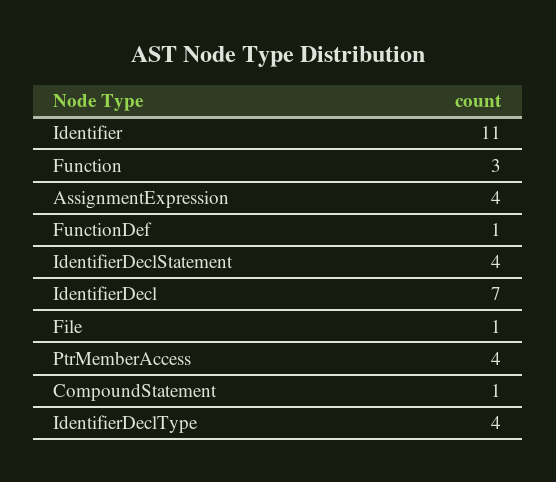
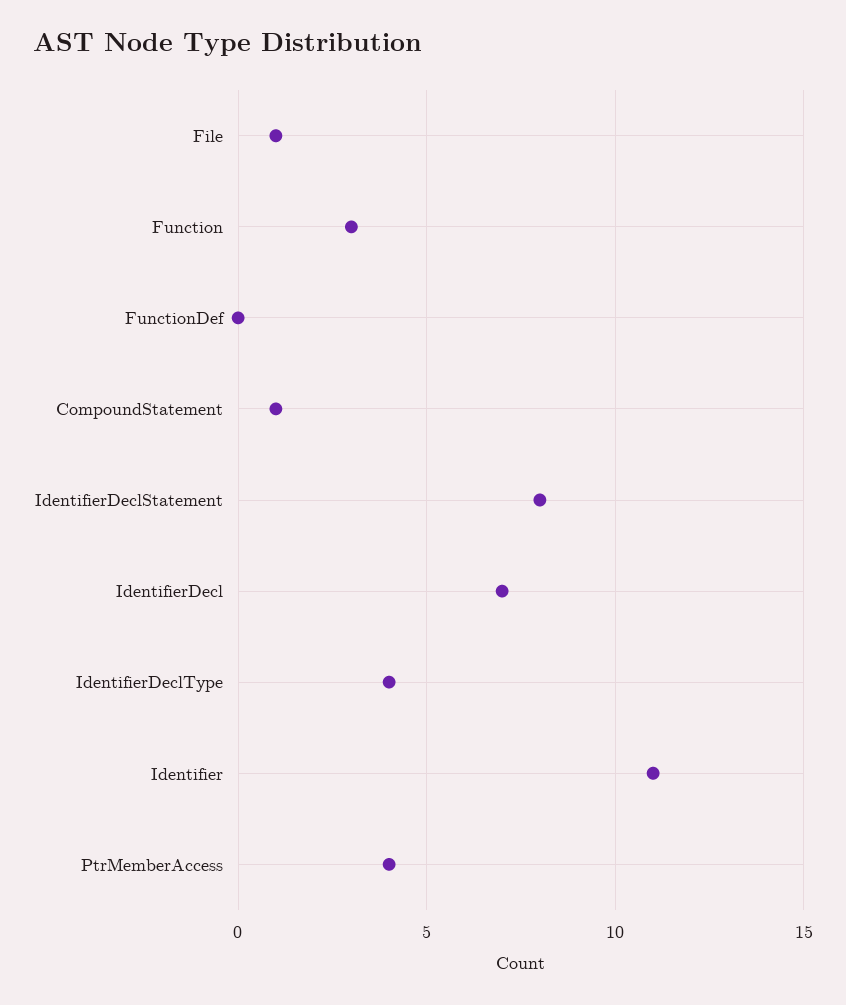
  {
    "Identifier": 11,
    "Function": 3,
-   "AssignmentExpression": 4,
-   "FunctionDef": 1,
+   "FunctionDef": 0,
-   "IdentifierDeclStatement": 4,
+   "IdentifierDeclStatement": 8,
    "IdentifierDecl": 7,
    "File": 1,
    "PtrMemberAccess": 4,
    "CompoundStatement": 1,
    "IdentifierDeclType": 4
  }

